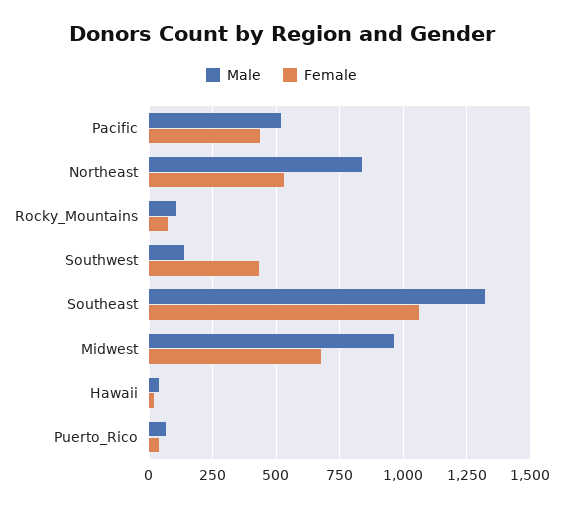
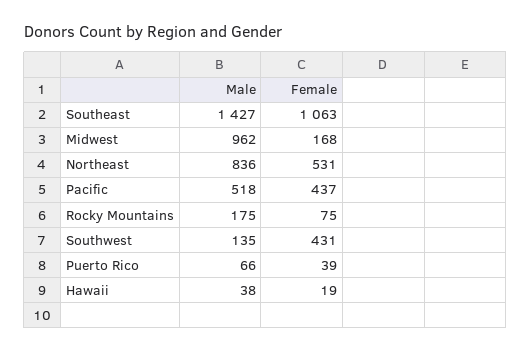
  {
    "Male": {
      "Pacific": 518,
      "Northeast": 836,
-     "Rocky_Mountains": 100,
+     "Rocky_Mountains": 175,
      "Southwest": 135,
-     "Southeast": 1325,
+     "Southeast": 1427,
      "Midwest": 962,
      "Hawaii": 38,
      "Puerto_Rico": 66
    },
    "Female": {
      "Pacific": 437,
      "Northeast": 531,
      "Rocky_Mountains": 75,
      "Southwest": 431,
      "Southeast": 1063,
-     "Midwest": 675,
+     "Midwest": 168,
      "Hawaii": 19,
      "Puerto_Rico": 39
    }
  }

